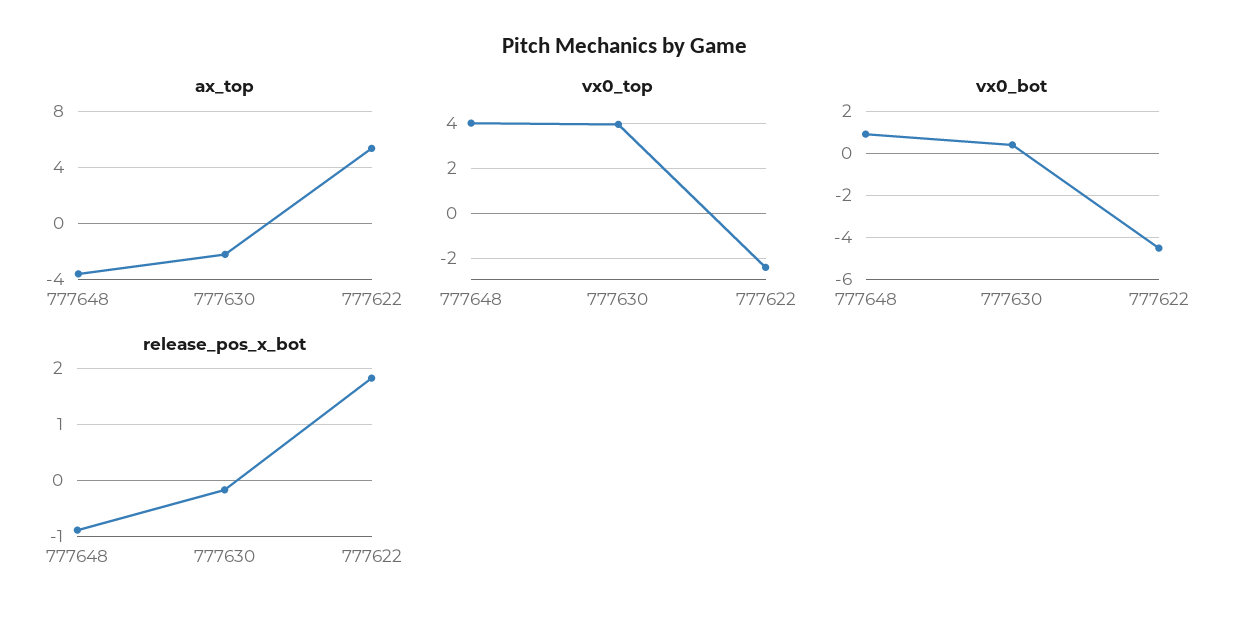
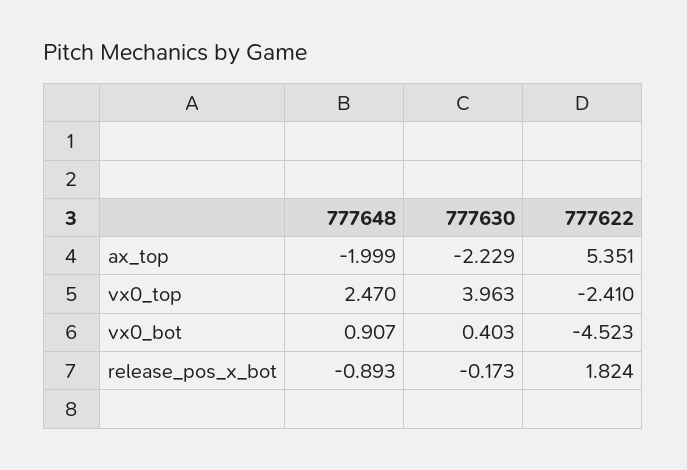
  {
    "ax_top": {
-     "777648": -3.5,
+     "777648": -1.999,
      "777630": -2.229,
      "777622": 5.351
    },
    "vx0_top": {
-     "777648": 4,
+     "777648": 2.47,
      "777630": 3.963,
      "777622": -2.41
    },
    "vx0_bot": {
      "777648": 0.907,
      "777630": 0.403,
      "777622": -4.523
    },
    "release_pos_x_bot": {
      "777648": -0.893,
      "777630": -0.173,
      "777622": 1.824
    }
  }

